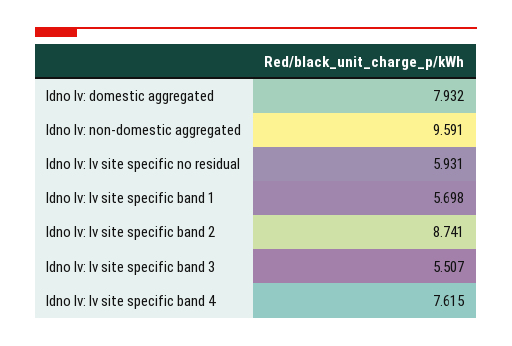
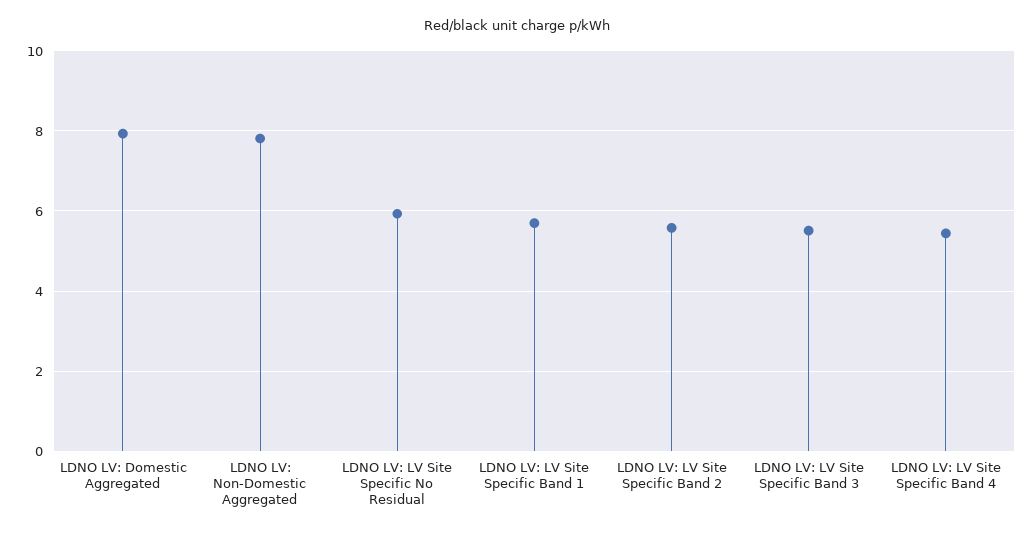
  {
    "ldno lv: domestic aggregated": 7.932,
-   "ldno lv: non-domestic aggregated": 9.591,
+   "ldno lv: non-domestic aggregated": 7.8,
    "ldno lv: lv site specific no residual": 5.931,
    "ldno lv: lv site specific band 1": 5.698,
-   "ldno lv: lv site specific band 2": 8.741,
+   "ldno lv: lv site specific band 2": 5.6,
    "ldno lv: lv site specific band 3": 5.507,
-   "ldno lv: lv site specific band 4": 7.615
+   "ldno lv: lv site specific band 4": 5.4
  }

